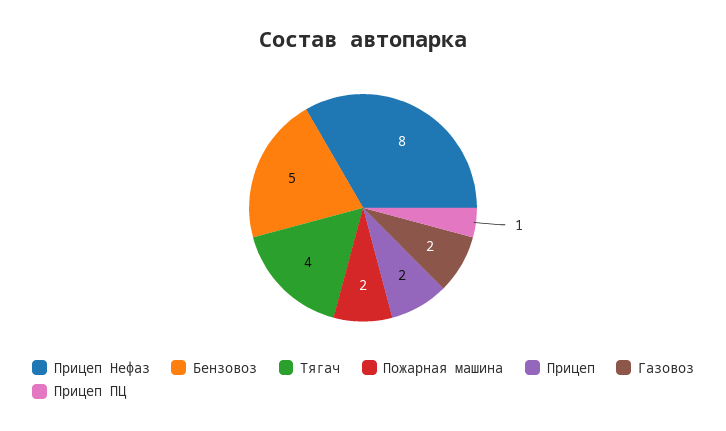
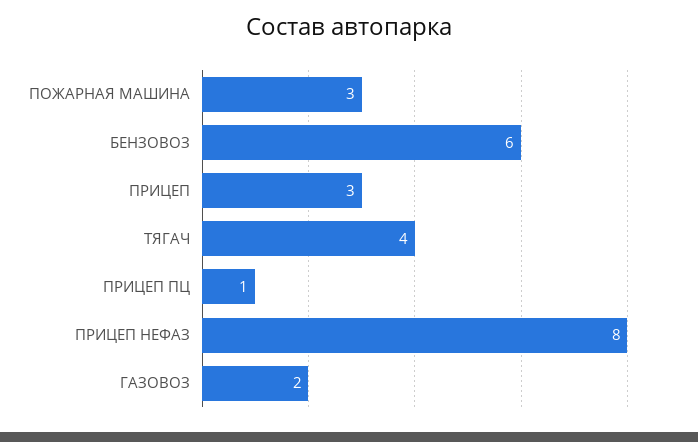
  {
    "Прицеп Нефаз": 8,
-   "Бензовоз": 5,
+   "Бензовоз": 6,
    "Тягач": 4,
-   "Пожарная машина": 2,
+   "Пожарная машина": 3,
-   "Прицеп": 2,
+   "Прицеп": 3,
    "Газовоз": 2,
    "Прицеп ПЦ": 1
  }

